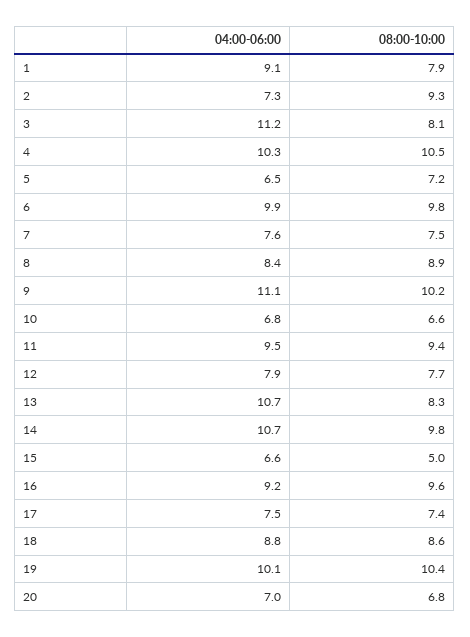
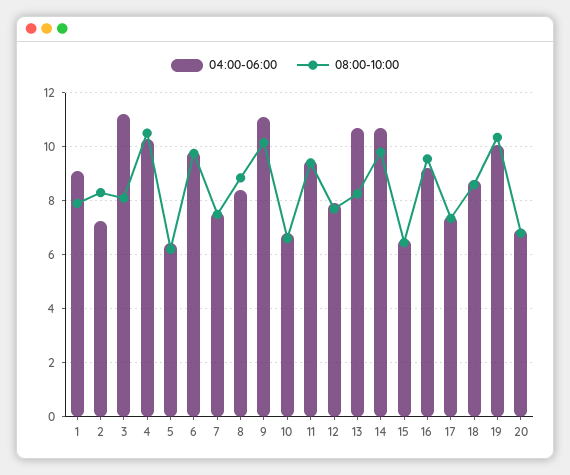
  {
    "04:00-06:00": {
      "1": 9.1,
      "2": 7.3,
      "3": 11.2,
      "4": 10.3,
      "5": 6.5,
      "6": 9.9,
      "7": 7.6,
      "8": 8.4,
      "9": 11.1,
      "10": 6.8,
      "11": 9.5,
      "12": 7.9,
      "13": 10.7,
      "14": 10.7,
      "15": 6.6,
      "16": 9.2,
      "17": 7.5,
      "18": 8.8,
      "19": 10.1,
      "20": 7
    },
    "08:00-10:00": {
      "1": 7.9,
-     "2": 9.3,
+     "2": 8.25,
      "3": 8.1,
      "4": 10.5,
-     "5": 7.2,
+     "5": 6.25,
      "6": 9.8,
      "7": 7.5,
      "8": 8.9,
      "9": 10.2,
      "10": 6.6,
      "11": 9.4,
      "12": 7.7,
      "13": 8.3,
      "14": 9.8,
-     "15": 5,
+     "15": 6.5,
      "16": 9.6,
      "17": 7.4,
      "18": 8.6,
      "19": 10.4,
      "20": 6.8
    }
  }

